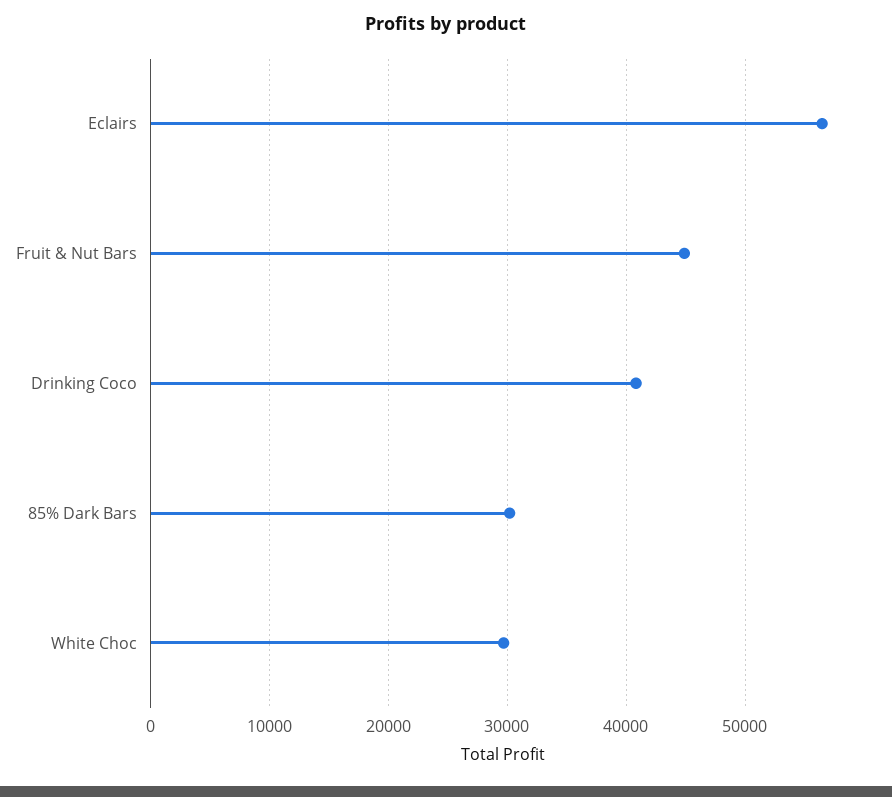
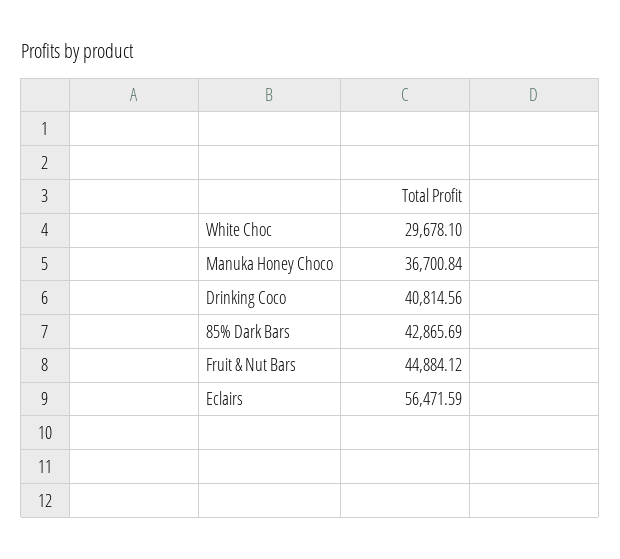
  {
    "Eclairs": 56471.59,
    "Fruit & Nut Bars": 44884.12,
    "Drinking Coco": 40814.56,
-   "85% Dark Bars": 30000,
+   "85% Dark Bars": 42865.69,
-   "White Choc": 29678.1
+   "White Choc": 29678.1,
+   "Manuka Honey Choco": 36700.84
  }

